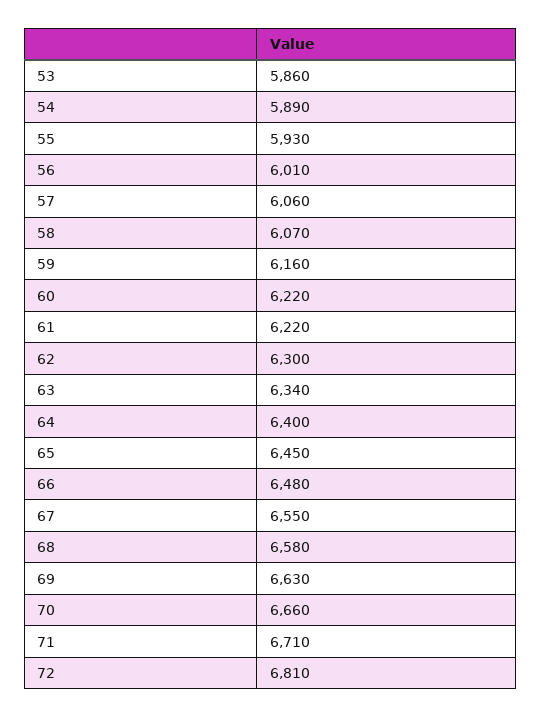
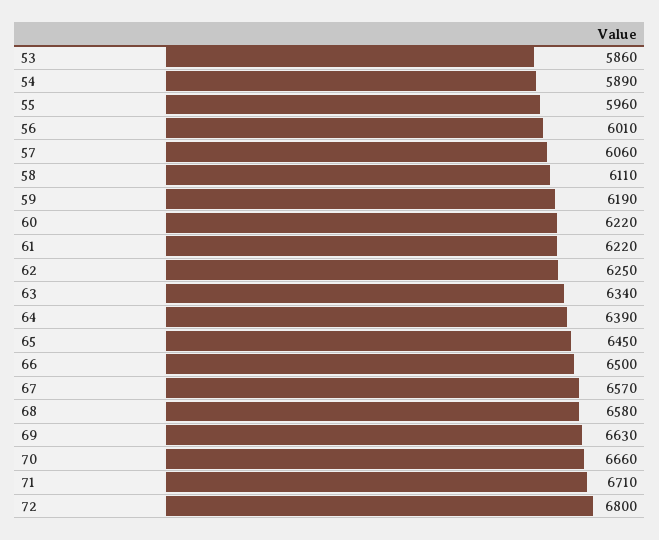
  {
    "53": 5860,
    "54": 5890,
-   "55": 5930,
+   "55": 5960,
    "56": 6010,
    "57": 6060,
-   "58": 6070,
+   "58": 6110,
-   "59": 6160,
+   "59": 6190,
    "60": 6220,
    "61": 6220,
-   "62": 6300,
+   "62": 6250,
    "63": 6340,
-   "64": 6400,
+   "64": 6390,
    "65": 6450,
-   "66": 6480,
+   "66": 6500,
-   "67": 6550,
+   "67": 6570,
    "68": 6580,
    "69": 6630,
    "70": 6660,
    "71": 6710,
-   "72": 6810
+   "72": 6800
  }

